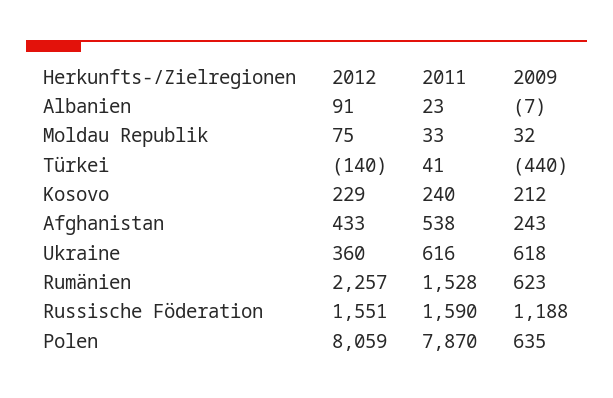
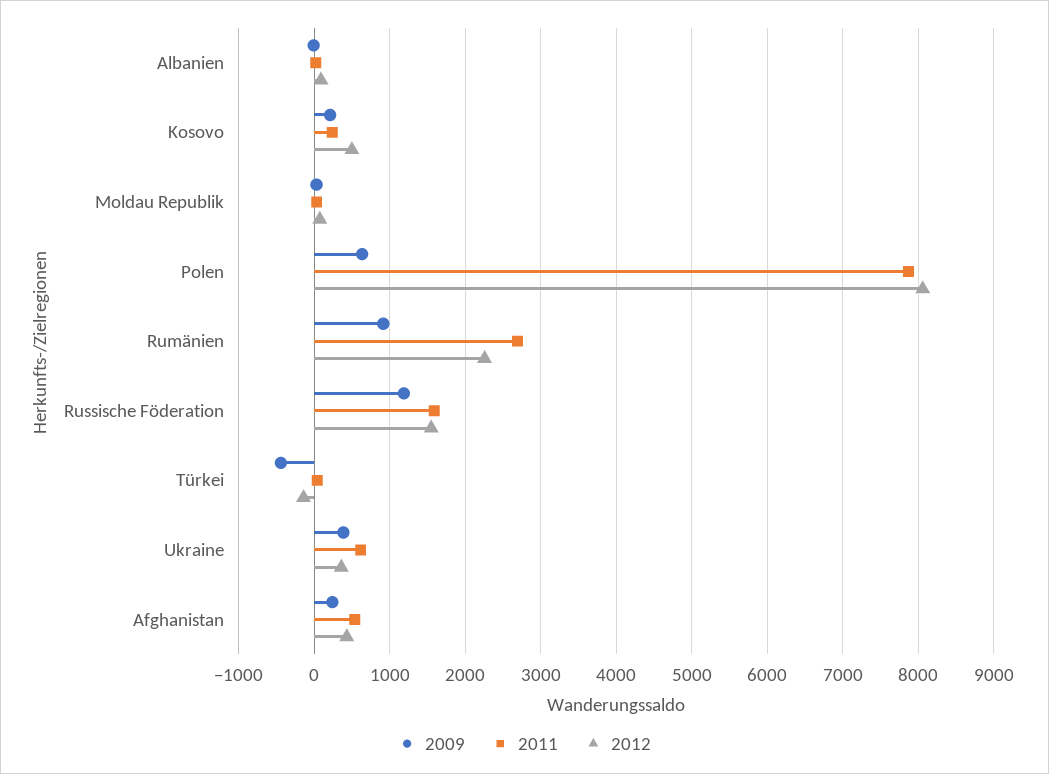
  {
    "2012": {
      "Albanien": 91,
      "Moldau Republik": 75,
      "Türkei": -140,
-     "Kosovo": 229,
+     "Kosovo": 500,
      "Afghanistan": 433,
      "Ukraine": 360,
      "Rumänien": 2257,
      "Russische Föderation": 1551,
      "Polen": 8059
    },
    "2011": {
      "Albanien": 23,
      "Moldau Republik": 33,
      "Türkei": 41,
      "Kosovo": 240,
      "Afghanistan": 538,
      "Ukraine": 616,
-     "Rumänien": 1528,
+     "Rumänien": 2700,
      "Russische Föderation": 1590,
      "Polen": 7870
    },
    "2009": {
      "Albanien": -7,
      "Moldau Republik": 32,
      "Türkei": -440,
      "Kosovo": 212,
      "Afghanistan": 243,
-     "Ukraine": 618,
+     "Ukraine": 400,
-     "Rumänien": 623,
+     "Rumänien": 900,
      "Russische Föderation": 1188,
      "Polen": 635
    }
  }

